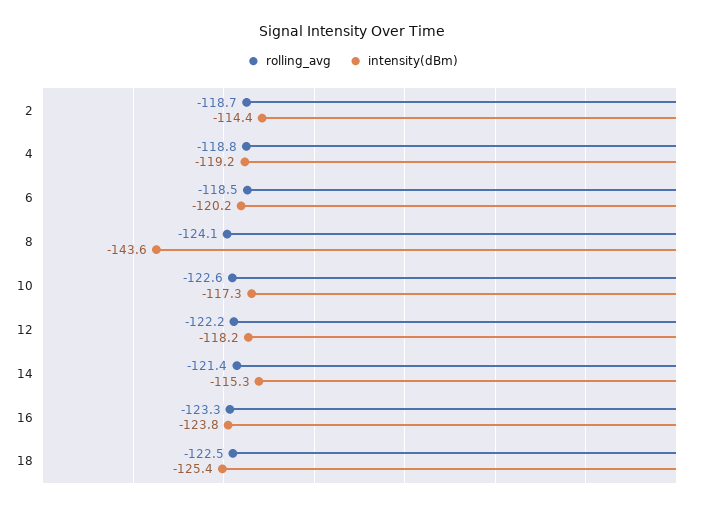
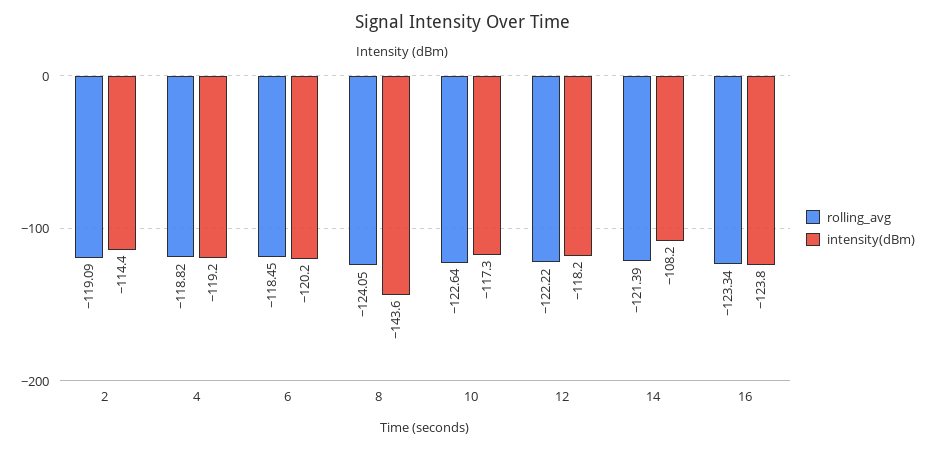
  {
    "rolling_avg": {
-     "2": -118.7,
+     "2": -119.09,
      "4": -118.82,
      "6": -118.45,
      "8": -124.05,
      "10": -122.64,
      "12": -122.22,
      "14": -121.39,
-     "16": -123.34,
+     "16": -123.34
-     "18": -122.5
    },
    "intensity(dBm)": {
      "2": -114.4,
      "4": -119.2,
      "6": -120.2,
      "8": -143.6,
      "10": -117.3,
      "12": -118.2,
-     "14": -115.3,
+     "14": -108.2,
-     "16": -123.8,
+     "16": -123.8
-     "18": -125.4
    }
  }

